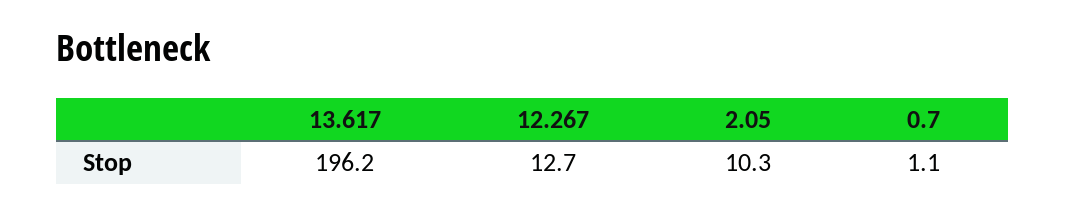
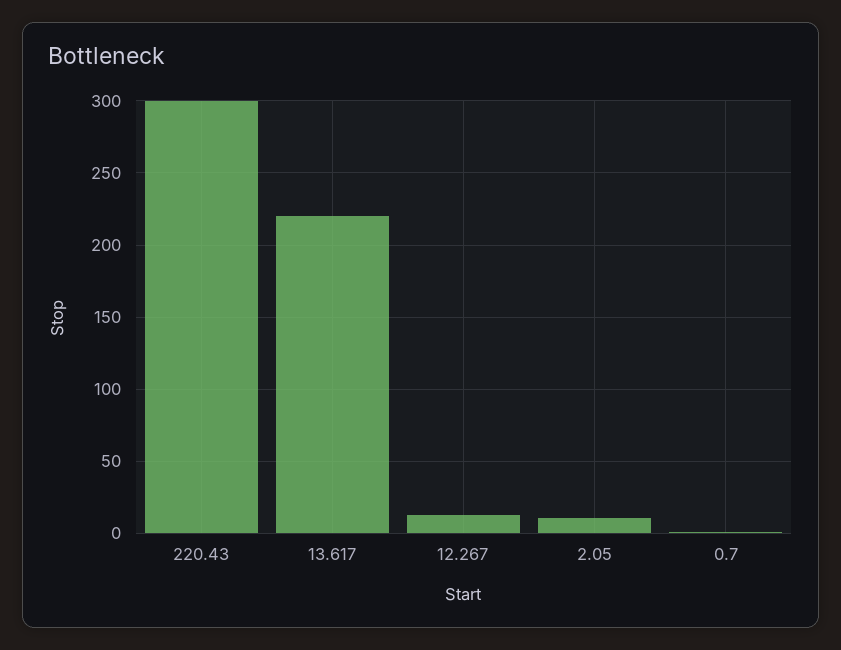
  {
-   "13.617": 196.2,
+   "13.617": 220,
    "12.267": 12.7,
    "2.05": 10.3,
-   "0.7": 1.1
+   "0.7": 1.1,
+   "220.43": 300
  }

